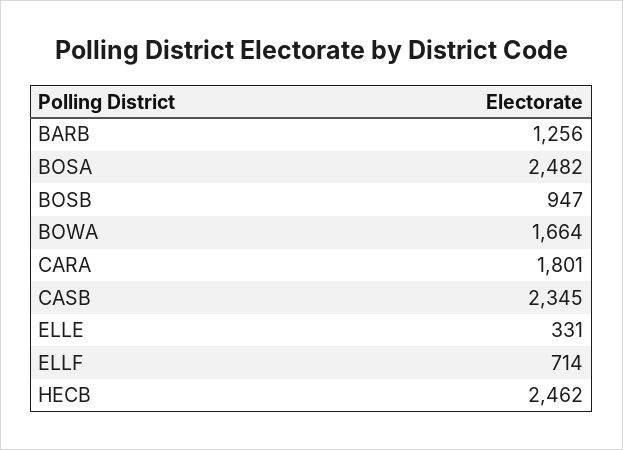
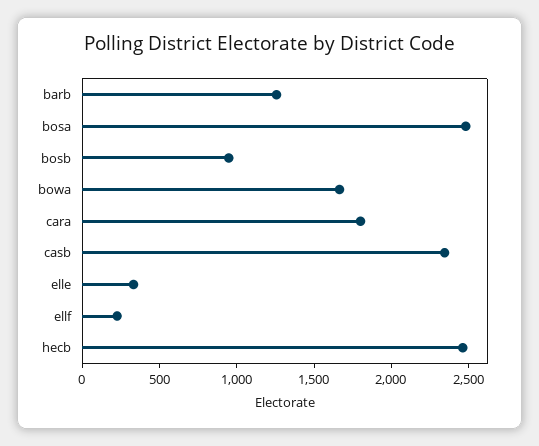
  {
    "BARB": 1256,
    "BOSA": 2482,
    "BOSB": 947,
    "BOWA": 1664,
    "CARA": 1801,
    "CASB": 2345,
    "ELLE": 331,
-   "ELLF": 714,
+   "ELLF": 200,
    "HECB": 2462
  }

